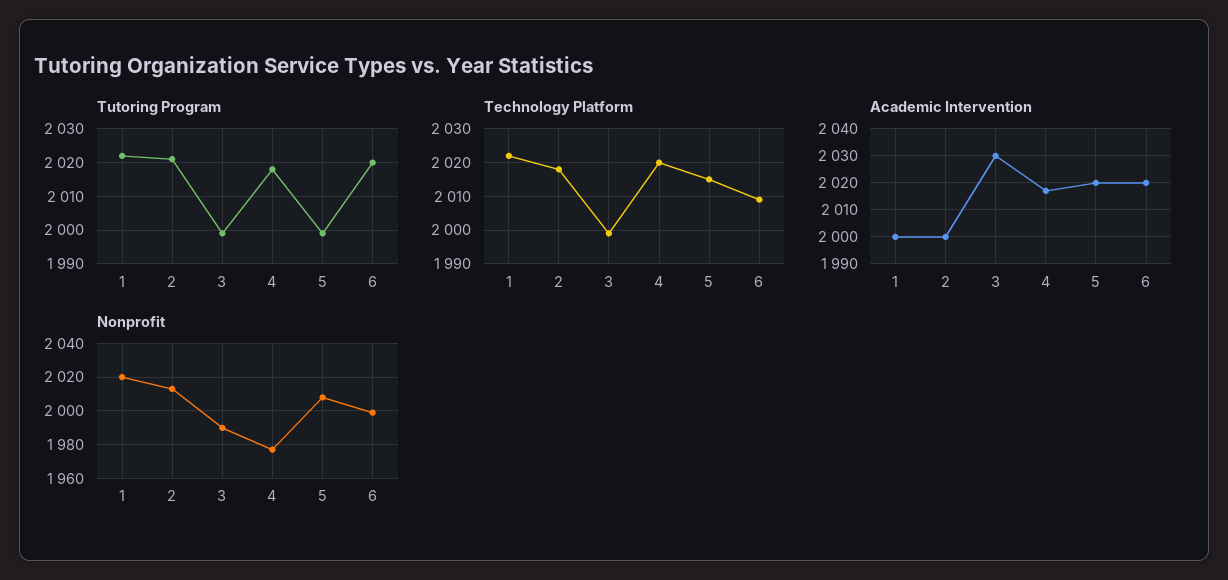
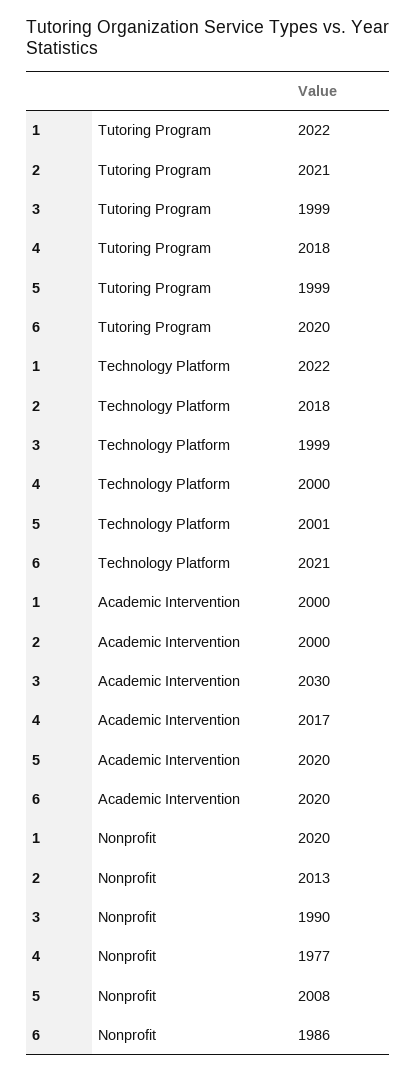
  {
    "Tutoring Program": {
      "1": 2022,
      "2": 2021,
      "3": 1999,
      "4": 2018,
      "5": 1999,
      "6": 2020
    },
    "Technology Platform": {
      "1": 2022,
      "2": 2018,
      "3": 1999,
-     "4": 2020,
+     "4": 2000,
-     "5": 2015,
+     "5": 2001,
-     "6": 2010
+     "6": 2021
    },
    "Academic Intervention": {
      "1": 2000,
      "2": 2000,
      "3": 2030,
      "4": 2017,
      "5": 2020,
      "6": 2020
    },
    "Nonprofit": {
      "1": 2020,
      "2": 2013,
      "3": 1990,
      "4": 1977,
      "5": 2008,
-     "6": 2000
+     "6": 1986
    }
  }

